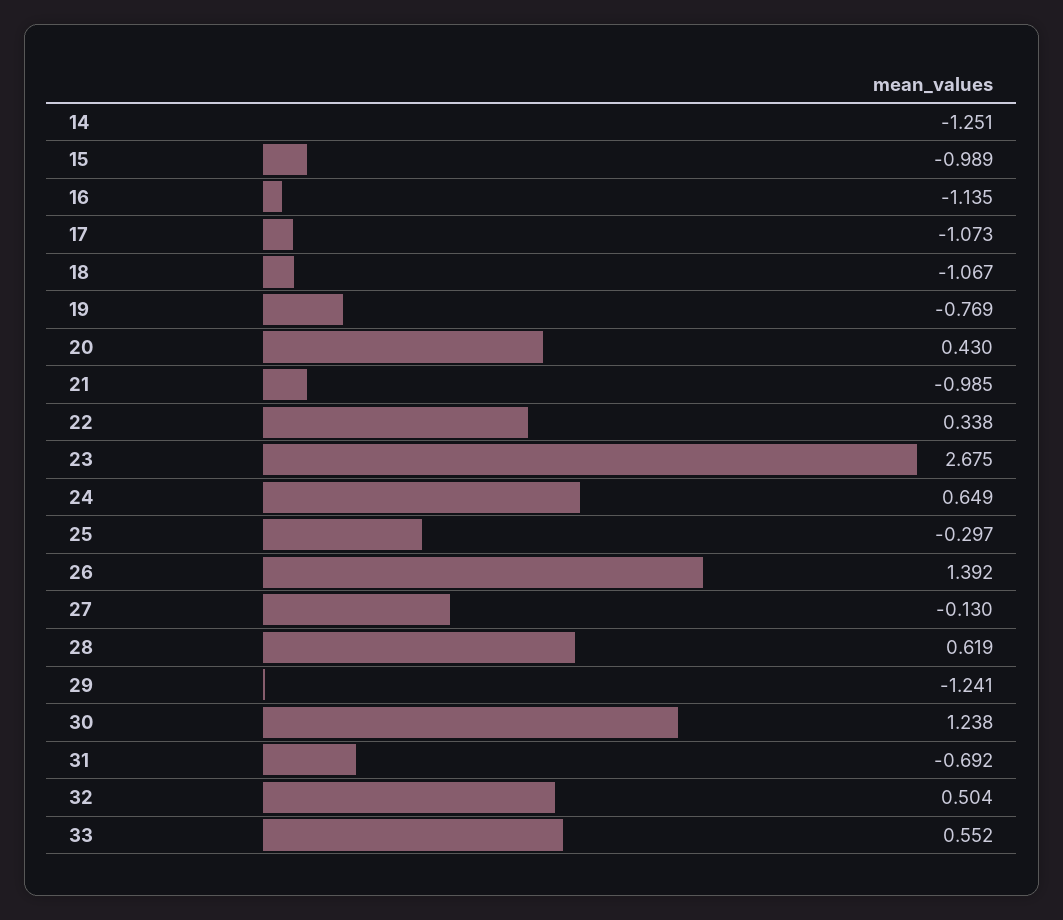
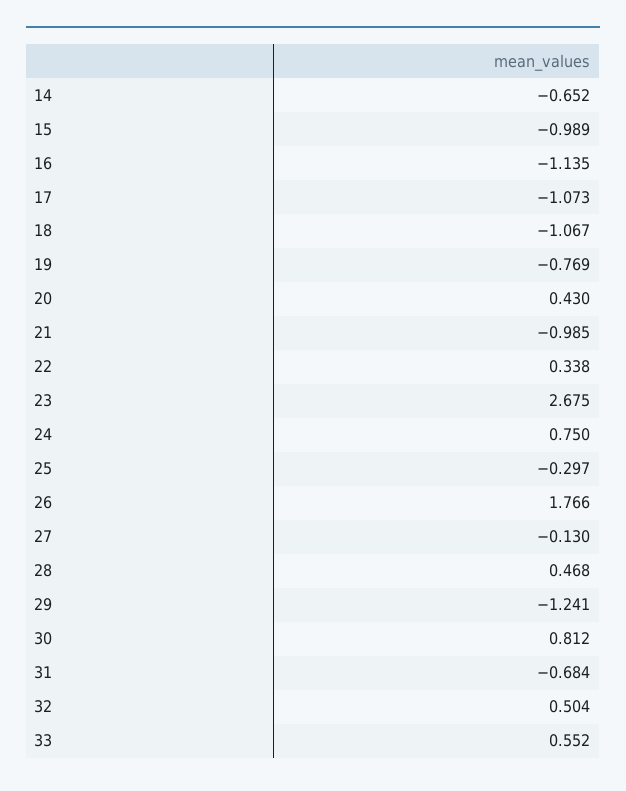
  {
-   "14": -1.251,
+   "14": -0.652,
    "15": -0.989,
    "16": -1.135,
    "17": -1.073,
    "18": -1.067,
    "19": -0.769,
    "20": 0.43,
    "21": -0.985,
    "22": 0.338,
    "23": 2.675,
-   "24": 0.649,
+   "24": 0.75,
    "25": -0.297,
-   "26": 1.392,
+   "26": 1.766,
    "27": -0.13,
-   "28": 0.619,
+   "28": 0.468,
    "29": -1.241,
-   "30": 1.238,
+   "30": 0.812,
-   "31": -0.692,
+   "31": -0.684,
    "32": 0.504,
    "33": 0.552
  }

